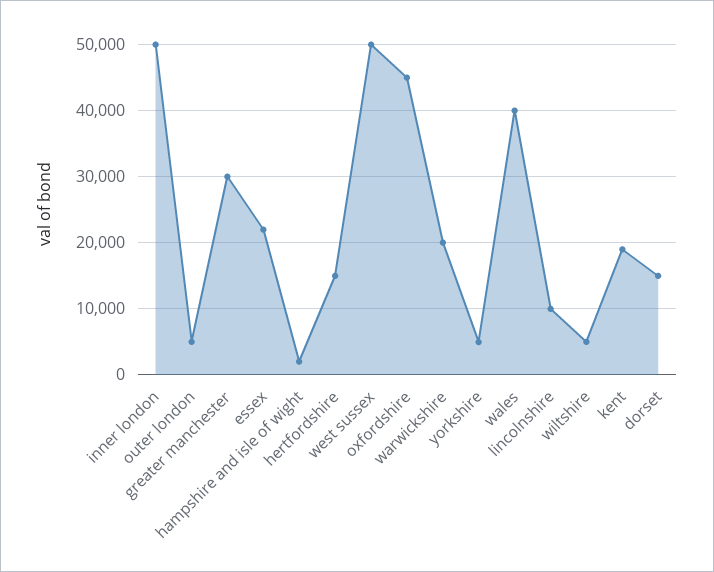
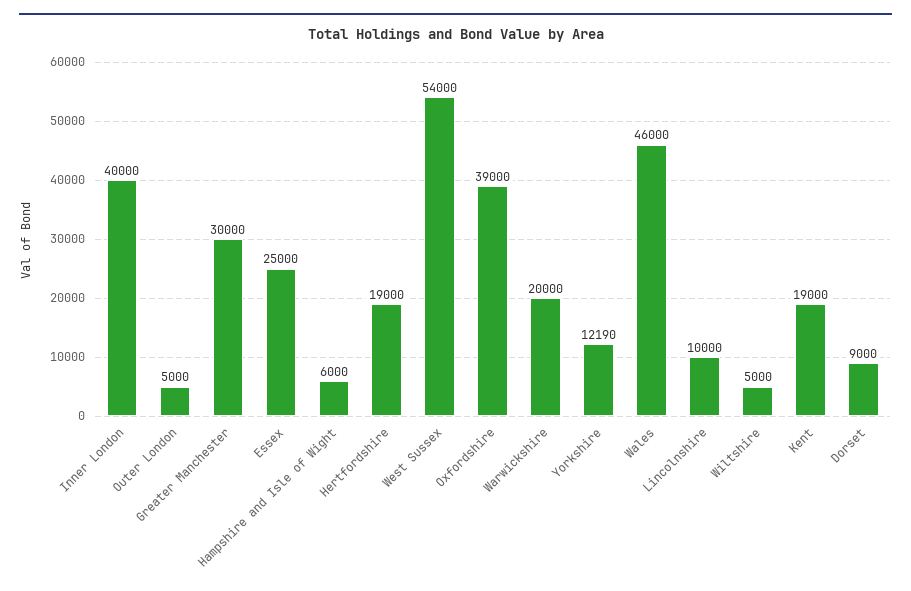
  {
-   "inner london": 50000,
+   "inner london": 40000,
    "outer london": 5000,
    "greater manchester": 30000,
-   "essex": 22000,
+   "essex": 25000,
-   "hampshire and isle of wight": 2000,
+   "hampshire and isle of wight": 6000,
-   "hertfordshire": 15000,
+   "hertfordshire": 19000,
-   "west sussex": 50000,
+   "west sussex": 54000,
-   "oxfordshire": 45000,
+   "oxfordshire": 39000,
    "warwickshire": 20000,
-   "yorkshire": 5000,
+   "yorkshire": 12190,
-   "wales": 40000,
+   "wales": 46000,
    "lincolnshire": 10000,
    "wiltshire": 5000,
    "kent": 19000,
-   "dorset": 15000
+   "dorset": 9000
  }

